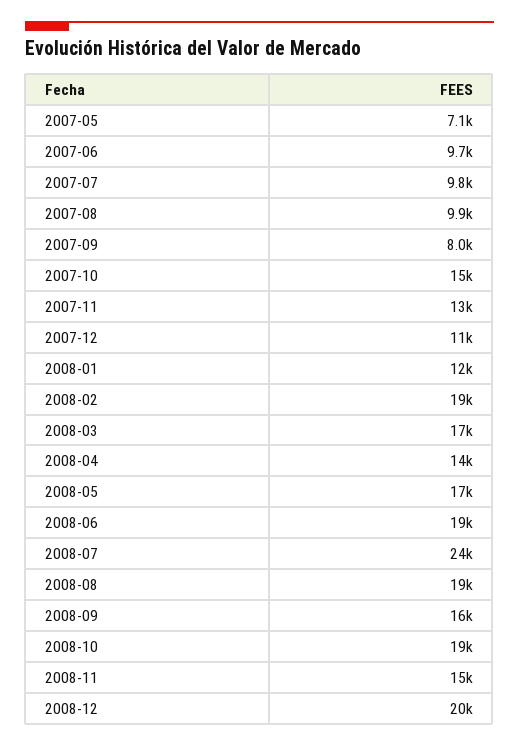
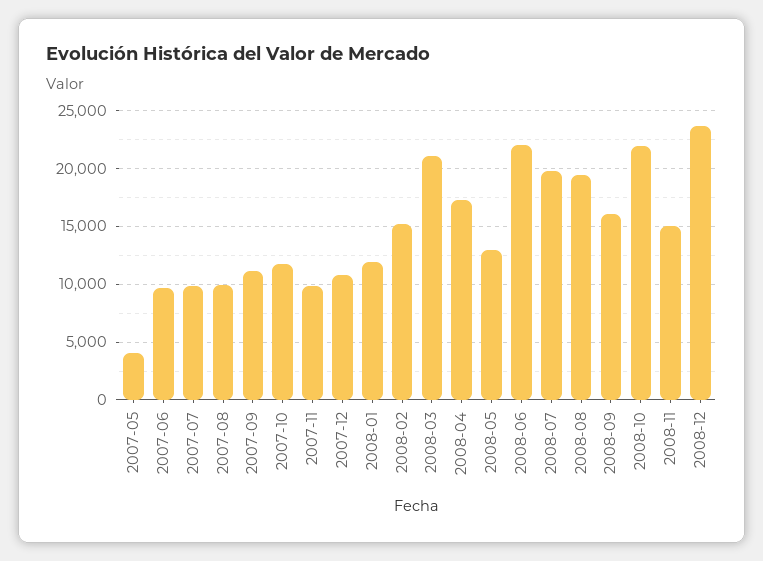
  {
-   "2007-05": 7100,
+   "2007-05": 4000,
    "2007-06": 9700,
    "2007-07": 9800,
    "2007-08": 9900,
-   "2007-09": 8000,
+   "2007-09": 11000,
-   "2007-10": 15000,
+   "2007-10": 12000,
-   "2007-11": 13000,
+   "2007-11": 10000,
    "2007-12": 11000,
    "2008-01": 12000,
-   "2008-02": 19000,
+   "2008-02": 15000,
-   "2008-03": 17000,
+   "2008-03": 21000,
-   "2008-04": 14000,
+   "2008-04": 17000,
-   "2008-05": 17000,
+   "2008-05": 13000,
-   "2008-06": 19000,
+   "2008-06": 22000,
-   "2008-07": 24000,
+   "2008-07": 20000,
    "2008-08": 19000,
    "2008-09": 16000,
-   "2008-10": 19000,
+   "2008-10": 22000,
    "2008-11": 15000,
-   "2008-12": 20000
+   "2008-12": 24000
  }

